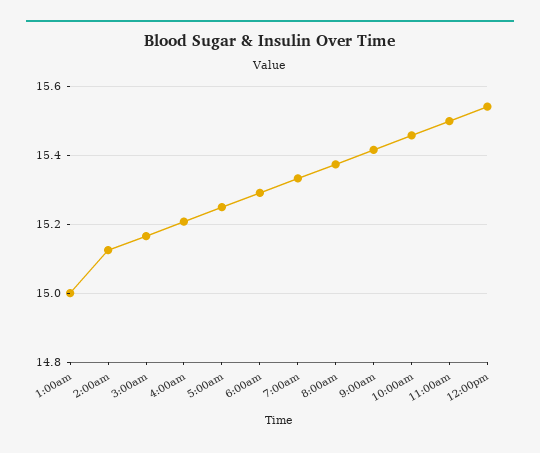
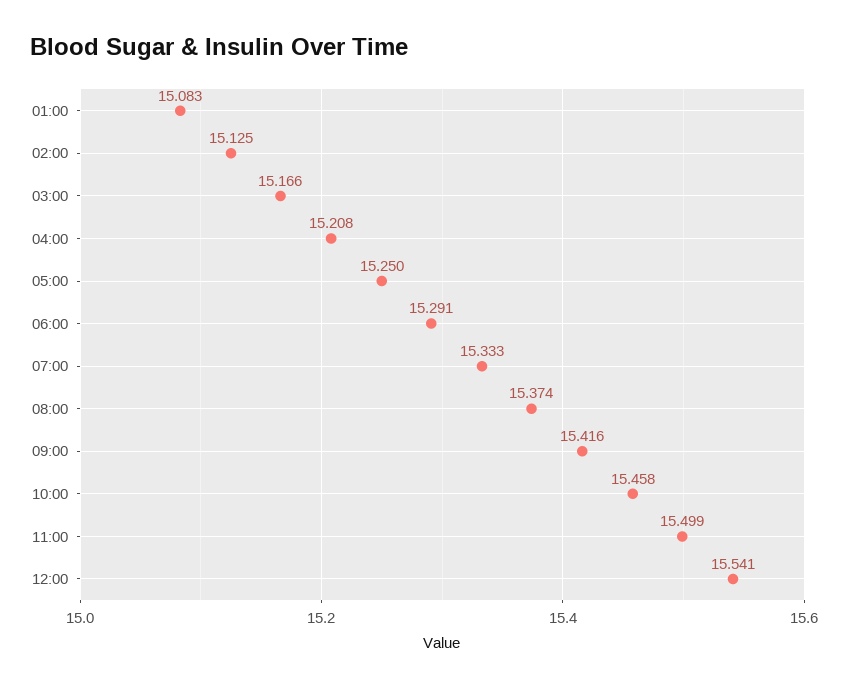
  {
-   "1:00am": 15,
+   "1:00am": 15.083,
    "2:00am": 15.125,
    "3:00am": 15.166,
    "4:00am": 15.208,
    "5:00am": 15.25,
    "6:00am": 15.291,
    "7:00am": 15.333,
    "8:00am": 15.374,
    "9:00am": 15.416,
    "10:00am": 15.458,
    "11:00am": 15.499,
    "12:00pm": 15.541
  }

